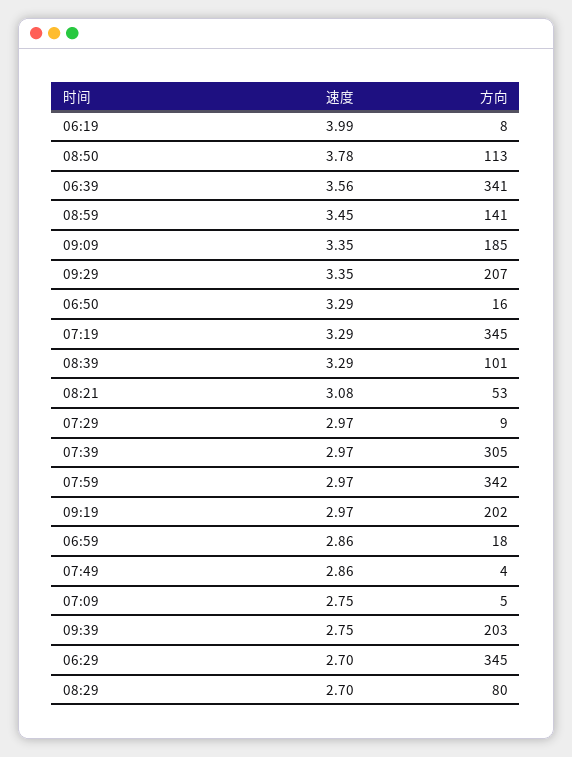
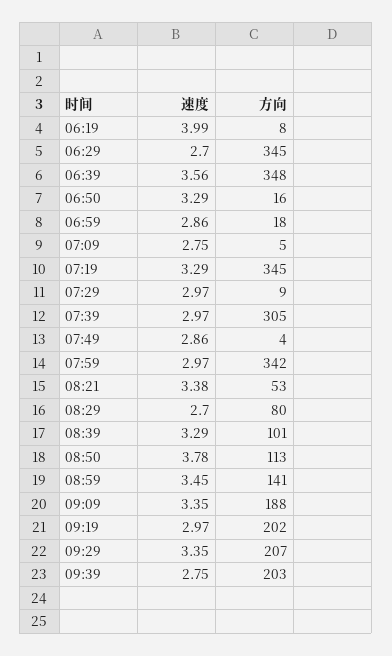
  {
    "速度": {
      "06:19": 3.99,
      "08:50": 3.78,
      "06:39": 3.56,
      "08:59": 3.45,
      "09:09": 3.35,
      "09:29": 3.35,
      "06:50": 3.29,
      "07:19": 3.29,
      "08:39": 3.29,
-     "08:21": 3.08,
+     "08:21": 3.38,
      "07:29": 2.97,
      "07:39": 2.97,
      "07:59": 2.97,
      "09:19": 2.97,
      "06:59": 2.86,
      "07:49": 2.86,
      "07:09": 2.75,
      "09:39": 2.75,
      "06:29": 2.7,
      "08:29": 2.7
    },
    "方向": {
      "06:19": 8,
      "08:50": 113,
-     "06:39": 341,
+     "06:39": 348,
      "08:59": 141,
-     "09:09": 185,
+     "09:09": 188,
      "09:29": 207,
      "06:50": 16,
      "07:19": 345,
      "08:39": 101,
      "08:21": 53,
      "07:29": 9,
      "07:39": 305,
      "07:59": 342,
      "09:19": 202,
      "06:59": 18,
      "07:49": 4,
      "07:09": 5,
      "09:39": 203,
      "06:29": 345,
      "08:29": 80
    }
  }

